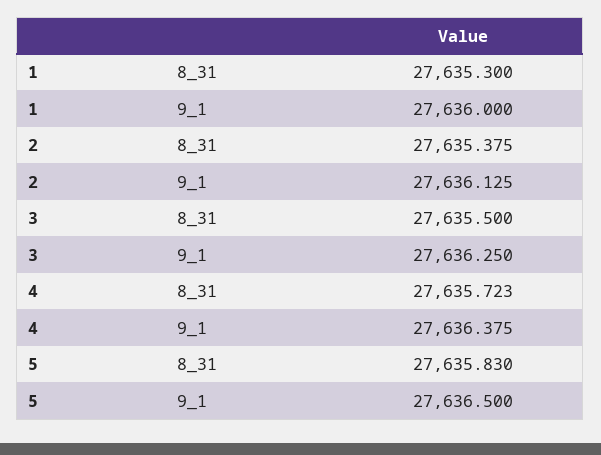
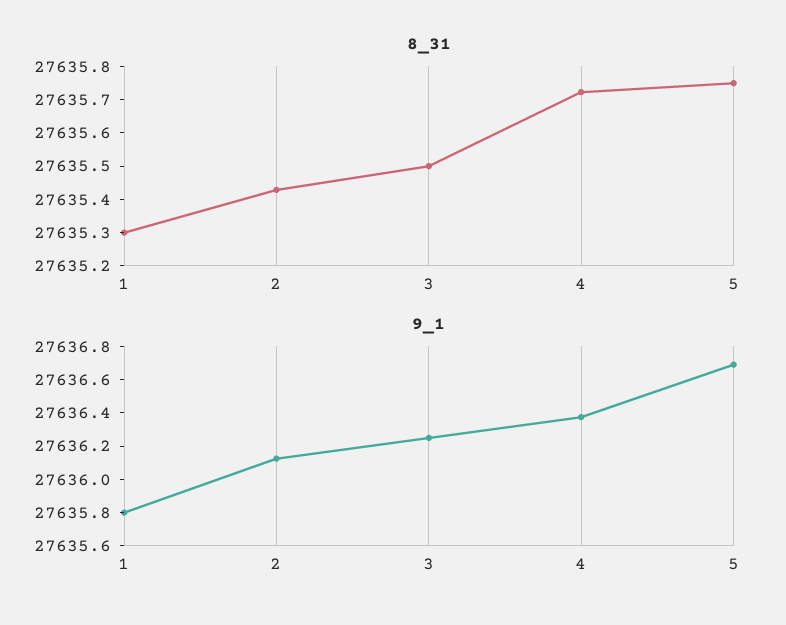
  {
    "8_31": {
      "1": 27635.3,
-     "2": 27635.375,
+     "2": 27635.425,
      "3": 27635.5,
      "4": 27635.723,
-     "5": 27635.83
+     "5": 27635.75
    },
    "9_1": {
-     "1": 27636,
+     "1": 27635.8,
      "2": 27636.125,
      "3": 27636.25,
      "4": 27636.375,
-     "5": 27636.5
+     "5": 27636.7
    }
  }

